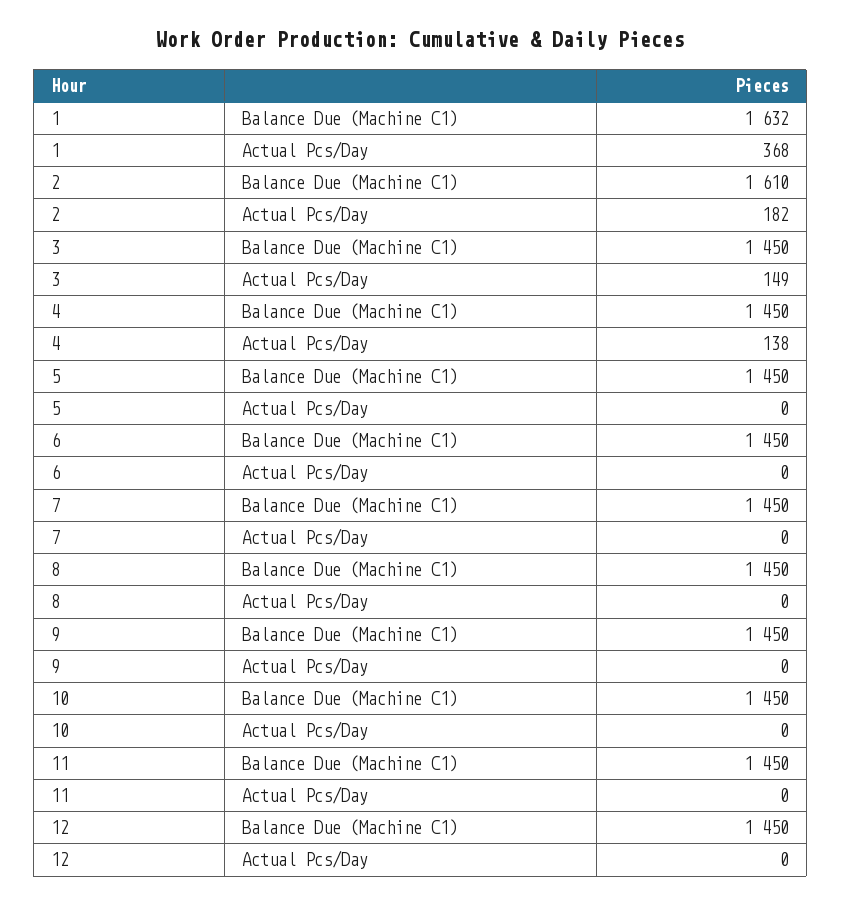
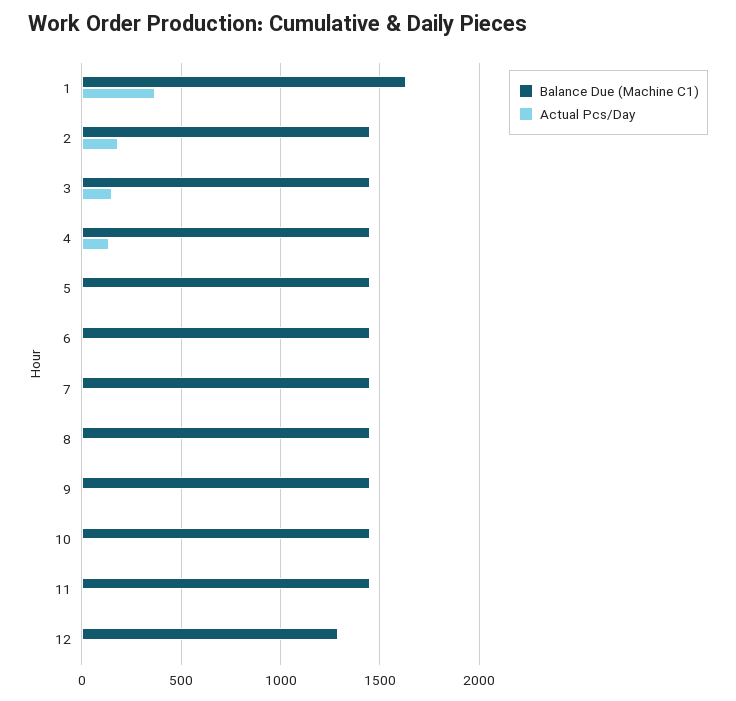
  {
    "Balance Due (Machine C1)": {
      "1": 1632,
-     "2": 1610,
+     "2": 1450,
      "3": 1450,
      "4": 1450,
      "5": 1450,
      "6": 1450,
      "7": 1450,
      "8": 1450,
      "9": 1450,
      "10": 1450,
      "11": 1450,
-     "12": 1450
+     "12": 1300
    },
    "Actual Pcs/Day": {
      "1": 368,
      "2": 182,
      "3": 149,
      "4": 138,
      "5": 0,
      "6": 0,
      "7": 0,
      "8": 0,
      "9": 0,
      "10": 0,
      "11": 0,
      "12": 0
    }
  }

